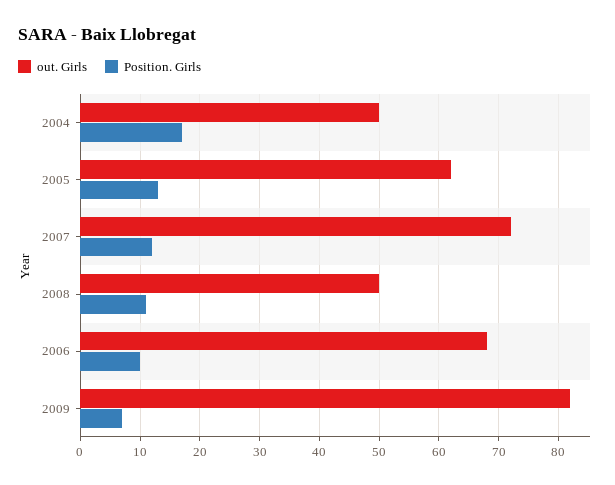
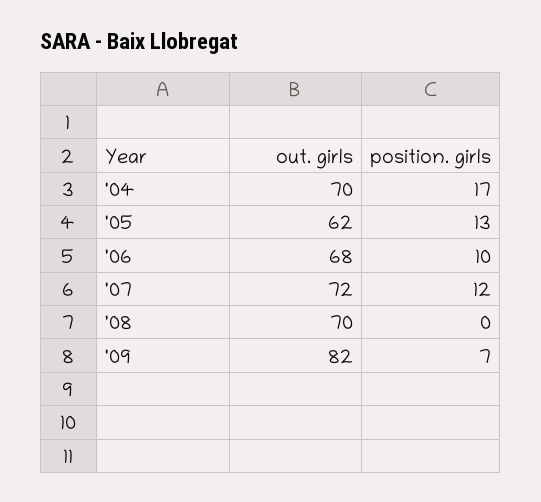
  {
    "out. Girls": {
-     "2004": 50,
+     "2004": 70,
      "2005": 62,
      "2007": 72,
-     "2008": 50,
+     "2008": 70,
      "2006": 68,
      "2009": 82
    },
    "Position. Girls": {
      "2004": 17,
      "2005": 13,
      "2007": 12,
-     "2008": 10,
+     "2008": 0,
      "2006": 10,
      "2009": 7
    }
  }

